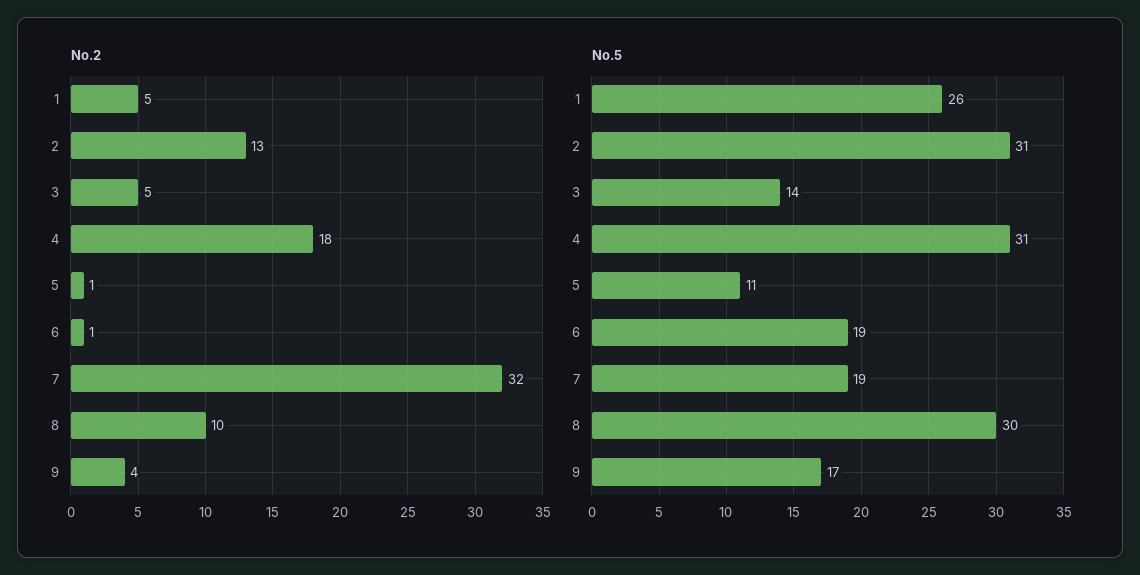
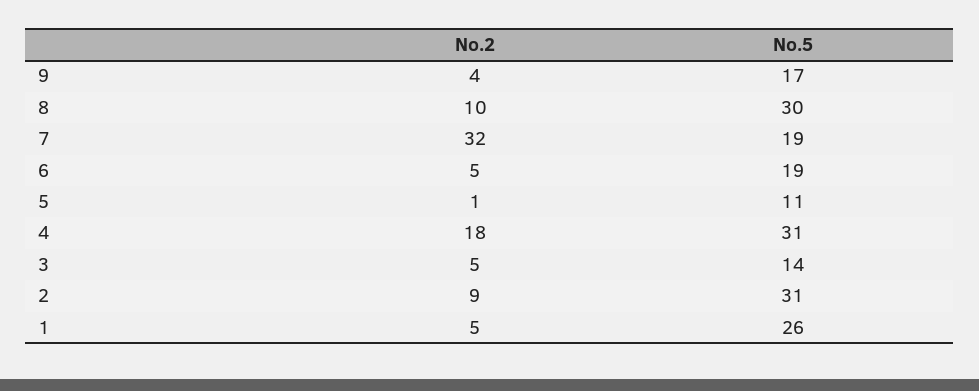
  {
    "No.2": {
      "1": 5,
-     "2": 13,
+     "2": 9,
      "3": 5,
      "4": 18,
      "5": 1,
-     "6": 1,
+     "6": 5,
      "7": 32,
      "8": 10,
      "9": 4
    },
    "No.5": {
      "1": 26,
      "2": 31,
      "3": 14,
      "4": 31,
      "5": 11,
      "6": 19,
      "7": 19,
      "8": 30,
      "9": 17
    }
  }

